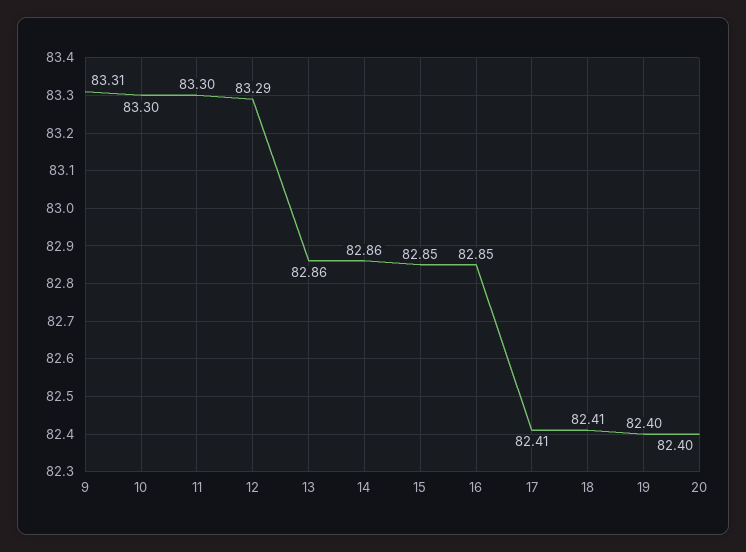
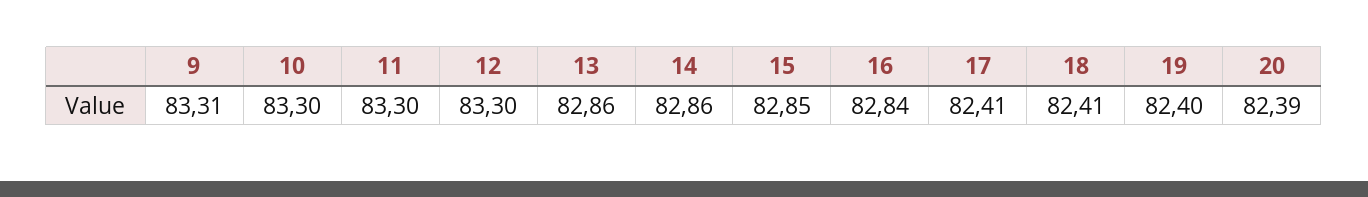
  {
    "9": 83.31,
    "10": 83.3,
    "11": 83.3,
-   "12": 83.29,
+   "12": 83.3,
    "13": 82.86,
    "14": 82.86,
    "15": 82.85,
-   "16": 82.85,
+   "16": 82.84,
    "17": 82.41,
    "18": 82.41,
    "19": 82.4,
-   "20": 82.4
+   "20": 82.39
  }

